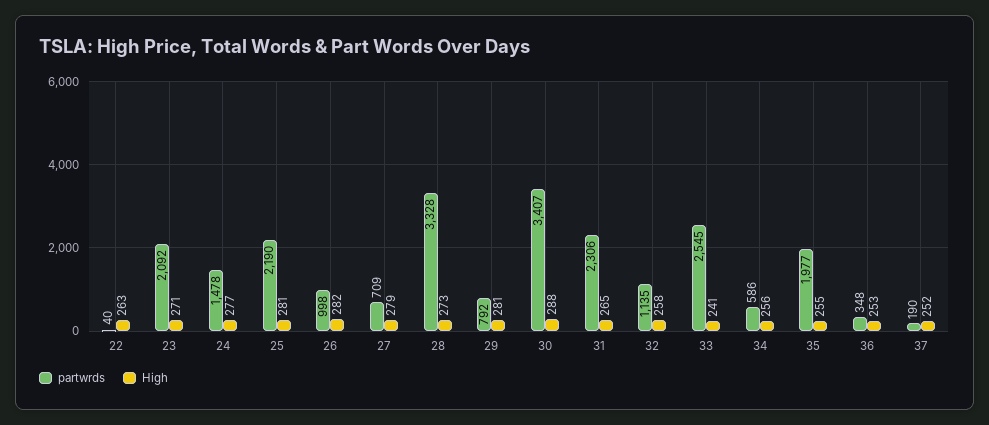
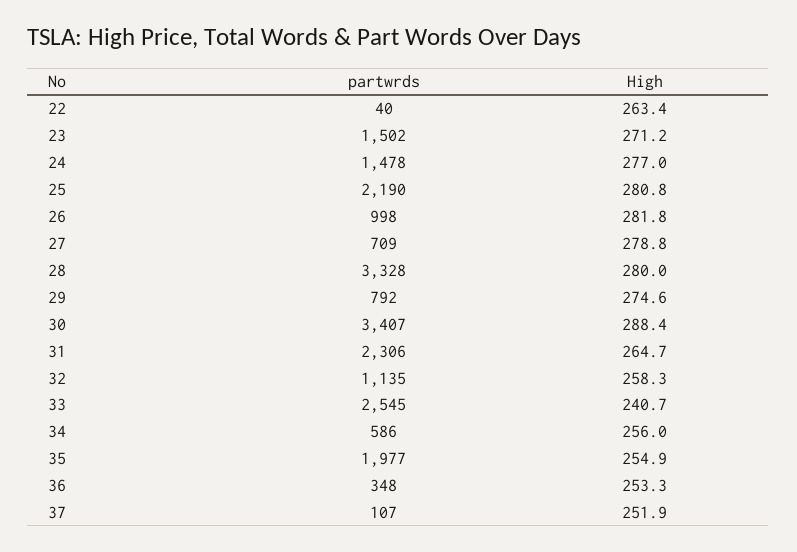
  {
    "partwrds": {
      "22": 40,
-     "23": 2092,
+     "23": 1502,
      "24": 1478,
      "25": 2190,
      "26": 998,
      "27": 709,
      "28": 3328,
      "29": 792,
      "30": 3407,
      "31": 2306,
      "32": 1135,
      "33": 2545,
      "34": 586,
      "35": 1977,
      "36": 348,
-     "37": 190
+     "37": 107
    },
    "High": {
      "22": 263.4,
      "23": 271.2,
      "24": 277,
      "25": 280.8,
      "26": 281.8,
      "27": 278.8,
-     "28": 273,
+     "28": 280,
-     "29": 281,
+     "29": 274.6,
      "30": 288.4,
      "31": 264.7,
      "32": 258.3,
      "33": 240.7,
      "34": 256,
      "35": 254.9,
      "36": 253.3,
      "37": 251.9
    }
  }

